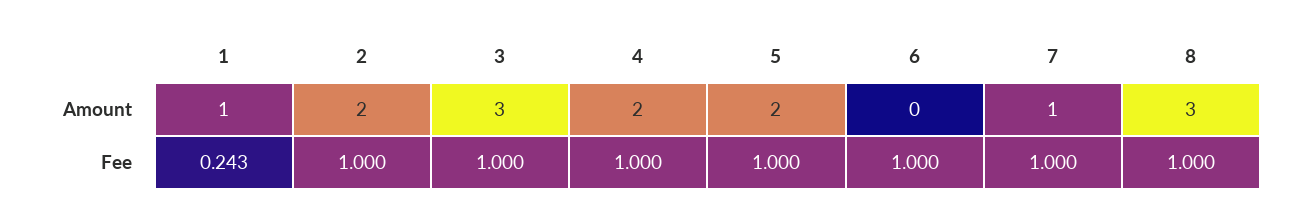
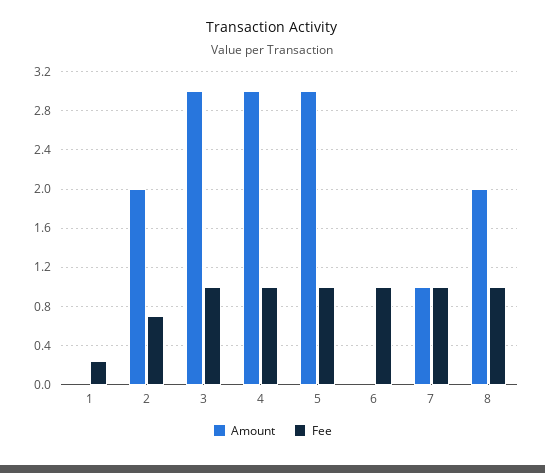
  {
    "Amount": {
-     "1": 1,
+     "1": 0,
      "2": 2,
      "3": 3,
-     "4": 2,
+     "4": 3,
-     "5": 2,
+     "5": 3,
      "6": 0,
      "7": 1,
-     "8": 3
+     "8": 2
    },
    "Fee": {
      "1": 0.243,
-     "2": 1,
+     "2": 0.7,
      "3": 1,
      "4": 1,
      "5": 1,
      "6": 1,
      "7": 1,
      "8": 1
    }
  }

